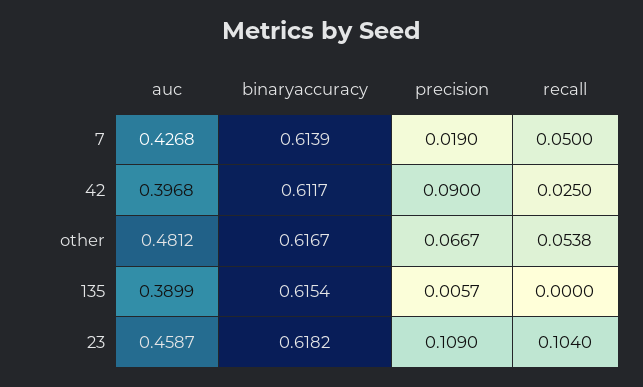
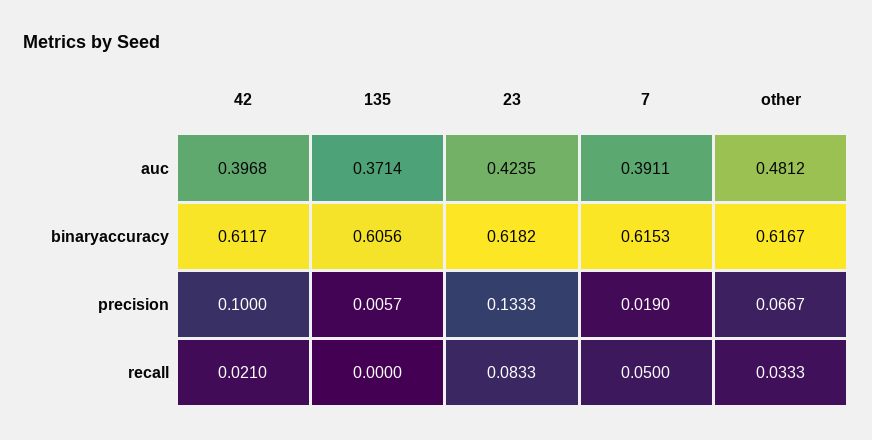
  {
    "auc": {
-     "7": 0.4268,
+     "7": 0.3911,
      "42": 0.3968,
      "other": 0.4812,
-     "135": 0.3899,
+     "135": 0.3714,
-     "23": 0.4587
+     "23": 0.4235
    },
    "binaryaccuracy": {
-     "7": 0.6139,
+     "7": 0.6153,
      "42": 0.6117,
      "other": 0.6167,
-     "135": 0.6154,
+     "135": 0.6056,
      "23": 0.6182
    },
    "precision": {
      "7": 0.019,
-     "42": 0.09,
+     "42": 0.1,
      "other": 0.0667,
      "135": 0.0057,
-     "23": 0.109
+     "23": 0.1333
    },
    "recall": {
      "7": 0.05,
-     "42": 0.025,
+     "42": 0.021,
-     "other": 0.0538,
+     "other": 0.0333,
      "135": 0,
-     "23": 0.104
+     "23": 0.0833
    }
  }

